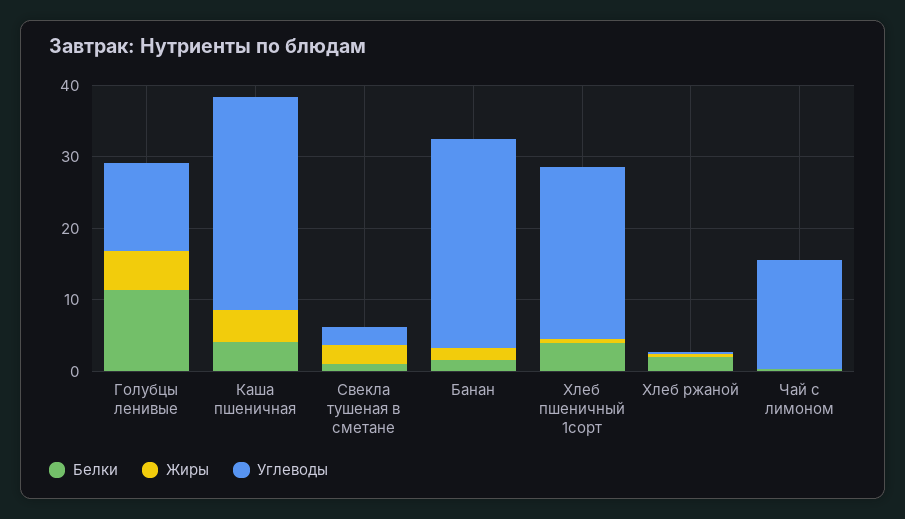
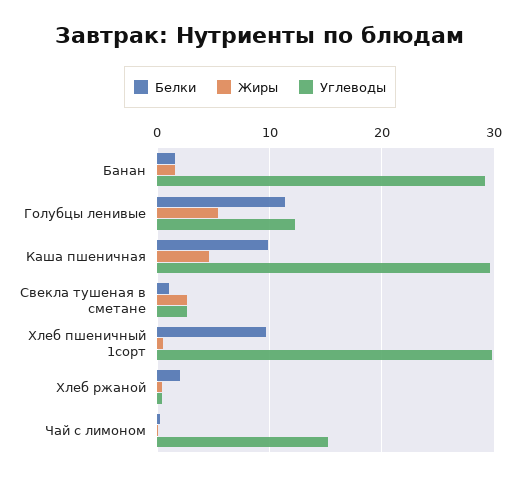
  {
    "Белки": {
      "Голубцы ленивые": 11,
-     "Каша пшеничная": 4,
+     "Каша пшеничная": 10,
      "Свекла тушеная в сметане": 1,
      "Банан": 2,
-     "Хлеб пшеничный 1сорт": 4,
+     "Хлеб пшеничный 1сорт": 10,
      "Хлеб ржаной": 2,
      "Чай с лимоном": 0
    },
    "Жиры": {
      "Голубцы ленивые": 5,
      "Каша пшеничная": 5,
      "Свекла тушеная в сметане": 3,
      "Банан": 2,
      "Хлеб пшеничный 1сорт": 1,
      "Хлеб ржаной": 0,
      "Чай с лимоном": 0
    },
    "Углеводы": {
      "Голубцы ленивые": 12,
      "Каша пшеничная": 30,
      "Свекла тушеная в сметане": 3,
      "Банан": 29,
-     "Хлеб пшеничный 1сорт": 24,
+     "Хлеб пшеничный 1сорт": 30,
      "Хлеб ржаной": 0,
      "Чай с лимоном": 15
    }
  }

